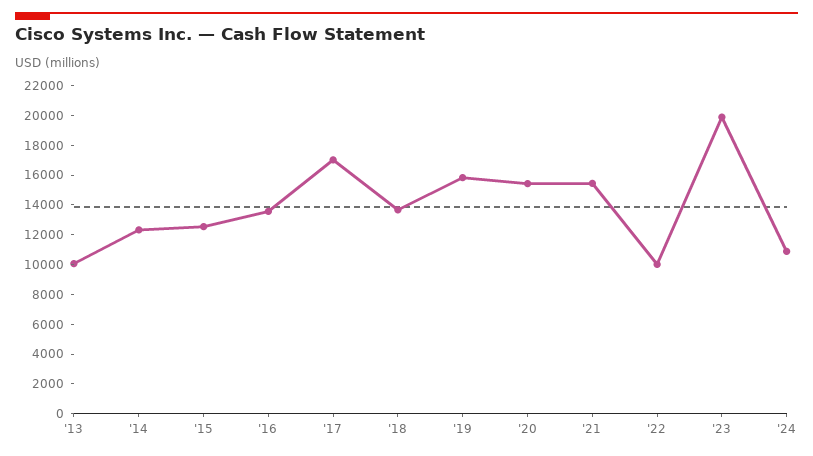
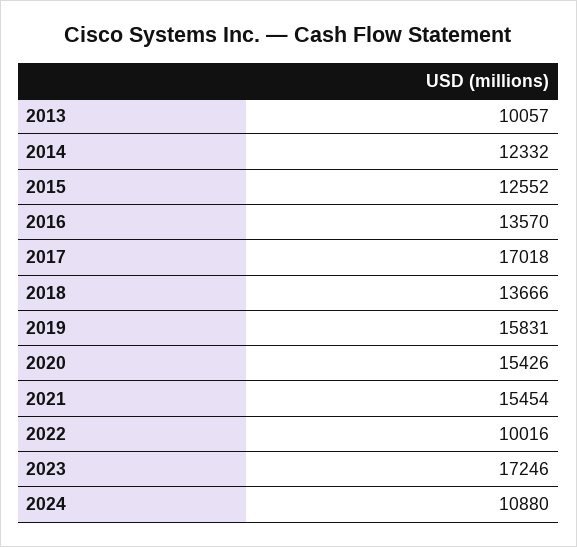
  {
    "'13": 10057,
    "'14": 12332,
    "'15": 12552,
    "'16": 13570,
    "'17": 17018,
    "'18": 13666,
    "'19": 15831,
    "'20": 15426,
    "'21": 15454,
    "'22": 10016,
-   "'23": 20000,
+   "'23": 17246,
    "'24": 10880
  }

